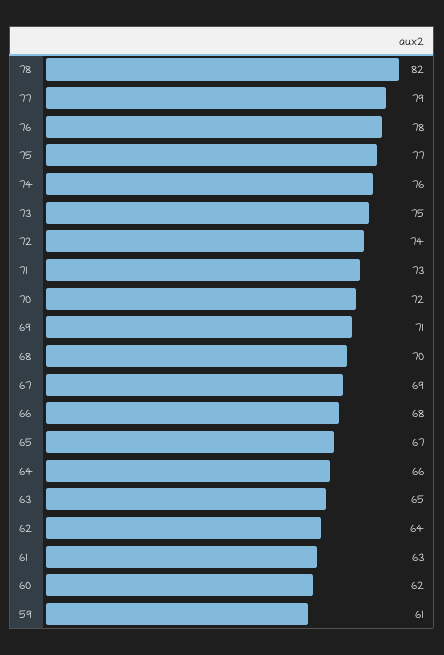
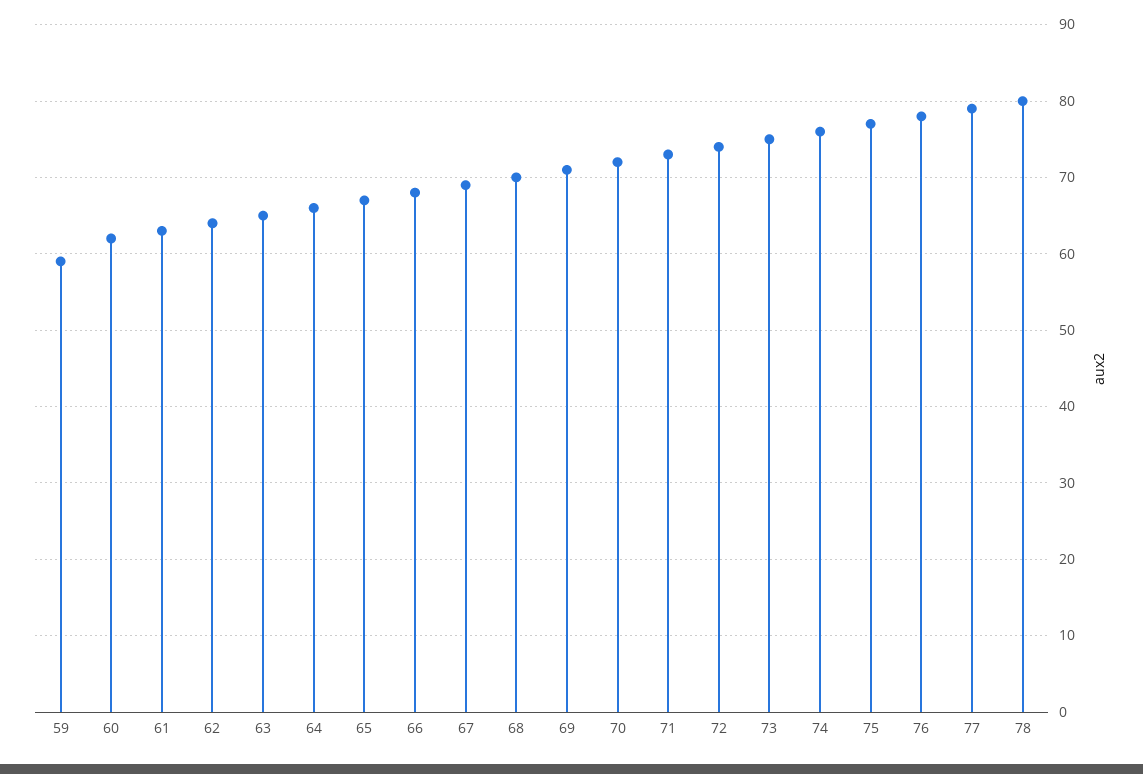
  {
-   "78": 82,
+   "78": 80,
    "77": 79,
    "76": 78,
    "75": 77,
    "74": 76,
    "73": 75,
    "72": 74,
    "71": 73,
    "70": 72,
    "69": 71,
    "68": 70,
    "67": 69,
    "66": 68,
    "65": 67,
    "64": 66,
    "63": 65,
    "62": 64,
    "61": 63,
    "60": 62,
-   "59": 61
+   "59": 59
  }

